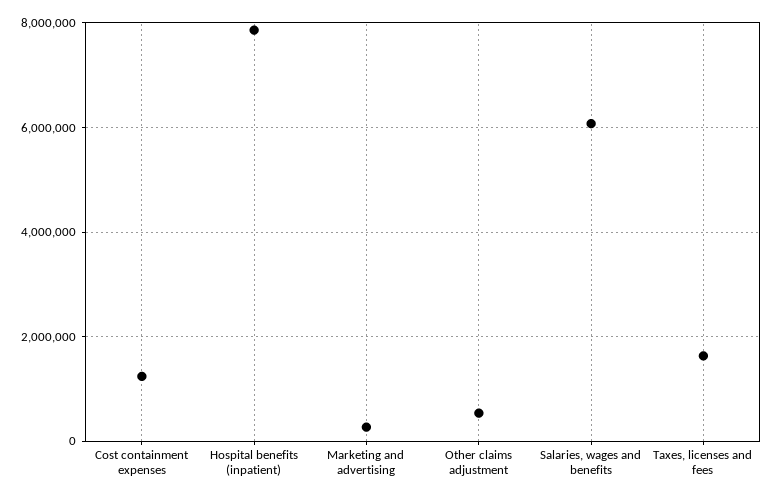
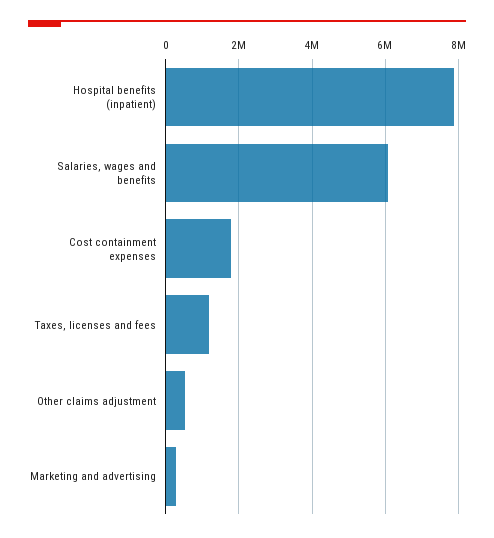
  {
-   "Cost containment expenses": 1200000,
+   "Cost containment expenses": 1800000,
    "Hospital benefits (inpatient)": 7800000,
    "Marketing and advertising": 200000,
    "Other claims adjustment": 600000,
    "Salaries, wages and benefits": 6000000,
-   "Taxes, licenses and fees": 1600000
+   "Taxes, licenses and fees": 1200000
  }

